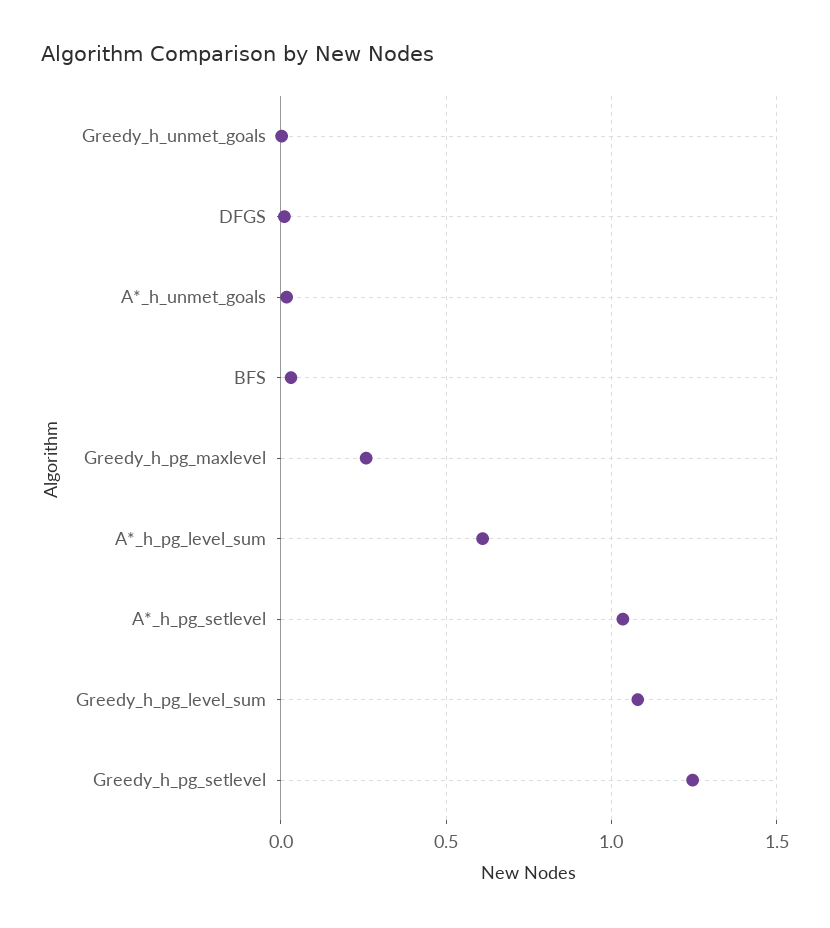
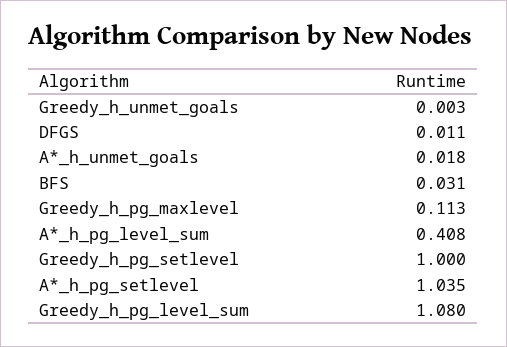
  {
    "Greedy_h_unmet_goals": 0.003,
    "DFGS": 0.011,
    "A*_h_unmet_goals": 0.018,
    "BFS": 0.031,
-   "Greedy_h_pg_maxlevel": 0.25,
+   "Greedy_h_pg_maxlevel": 0.113,
-   "A*_h_pg_level_sum": 0.6,
+   "A*_h_pg_level_sum": 0.408,
    "A*_h_pg_setlevel": 1.035,
    "Greedy_h_pg_level_sum": 1.08,
-   "Greedy_h_pg_setlevel": 1.25
+   "Greedy_h_pg_setlevel": 1
  }

